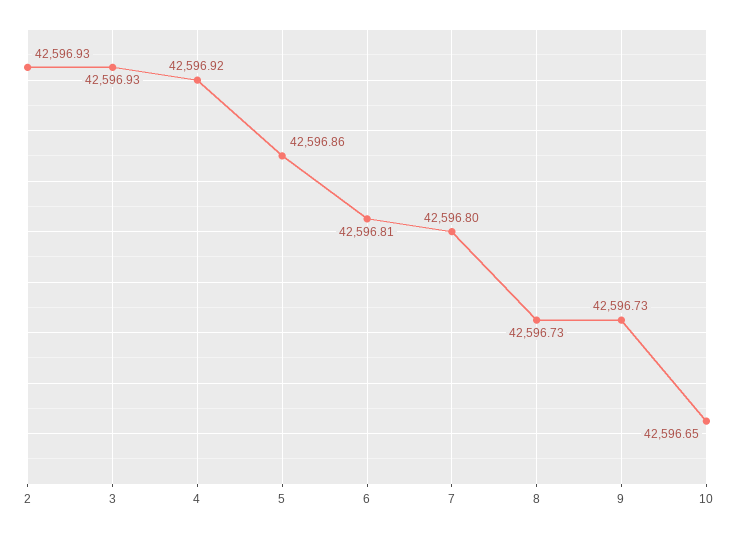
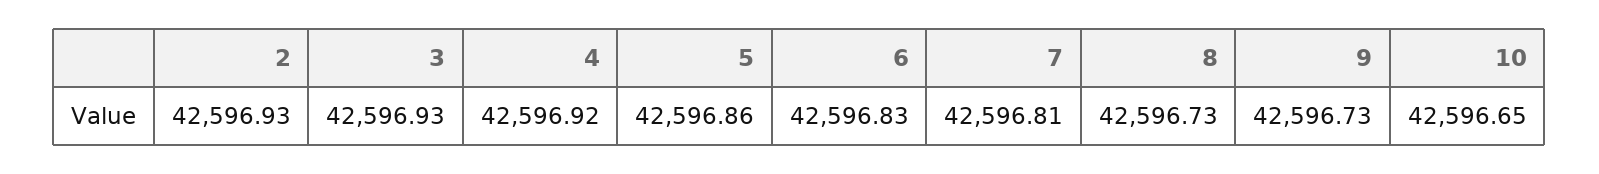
  {
    "2": 42596.93,
    "3": 42596.93,
    "4": 42596.92,
    "5": 42596.86,
-   "6": 42596.81,
+   "6": 42596.83,
-   "7": 42596.8,
+   "7": 42596.81,
    "8": 42596.73,
    "9": 42596.73,
    "10": 42596.65
  }

